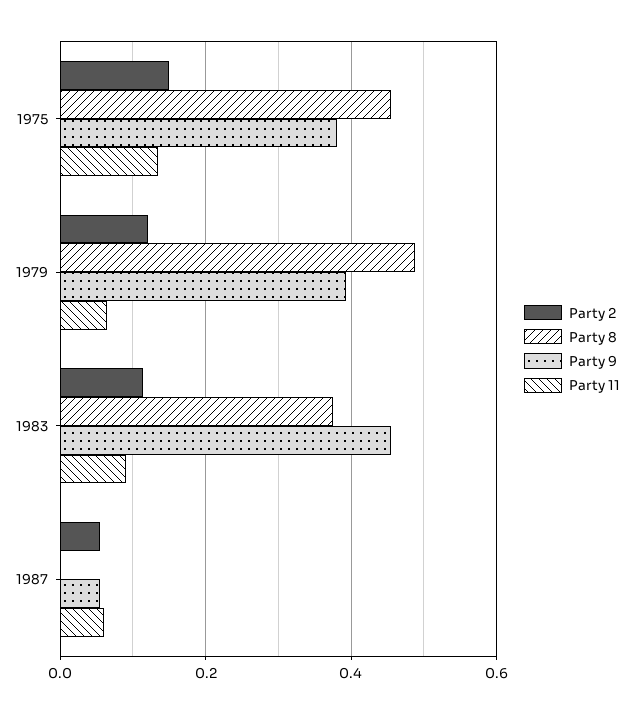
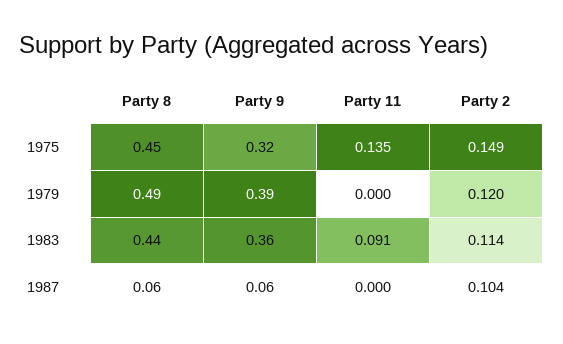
  {
    "Party 2": {
      "1975": 0.149,
      "1979": 0.12,
      "1983": 0.114,
-     "1987": 0.06
+     "1987": 0.104
    },
    "Party 8": {
      "1975": 0.45,
      "1979": 0.49,
-     "1983": 0.38,
+     "1983": 0.44,
-     "1987": 0
+     "1987": 0.06
    },
    "Party 9": {
-     "1975": 0.38,
+     "1975": 0.32,
      "1979": 0.39,
-     "1983": 0.46,
+     "1983": 0.36,
      "1987": 0.06
    },
    "Party 11": {
      "1975": 0.135,
-     "1979": 0.06,
+     "1979": 0,
      "1983": 0.091,
-     "1987": 0.06
+     "1987": 0
    }
  }

